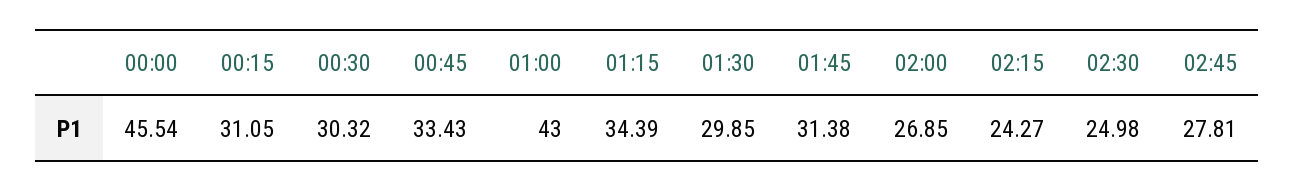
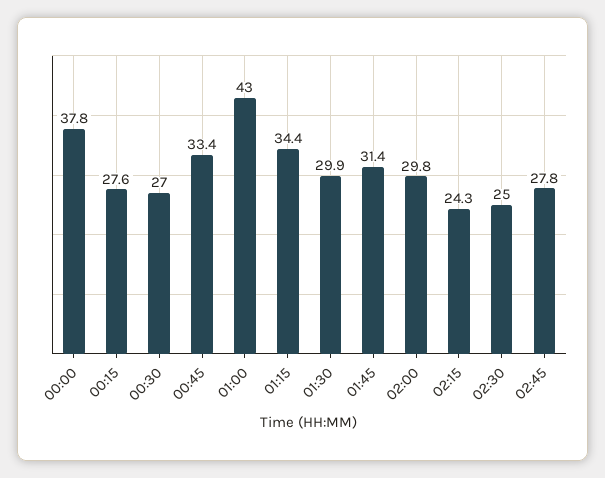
  {
-   "00:00": 45.54,
+   "00:00": 37.8,
-   "00:15": 31.05,
+   "00:15": 27.6,
-   "00:30": 30.32,
+   "00:30": 27,
    "00:45": 33.43,
    "01:00": 43,
    "01:15": 34.39,
    "01:30": 29.85,
    "01:45": 31.38,
-   "02:00": 26.85,
+   "02:00": 29.8,
    "02:15": 24.27,
    "02:30": 24.98,
    "02:45": 27.81
  }

